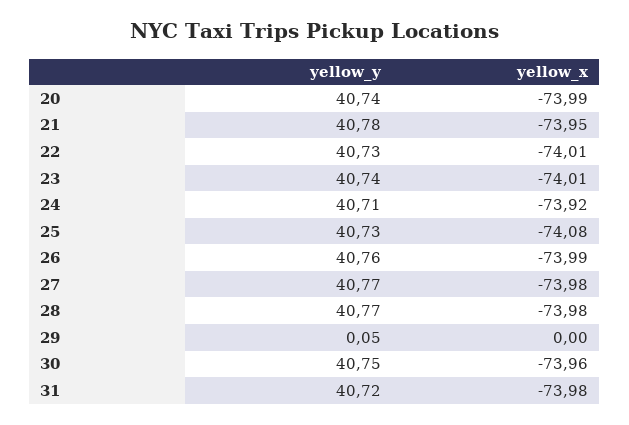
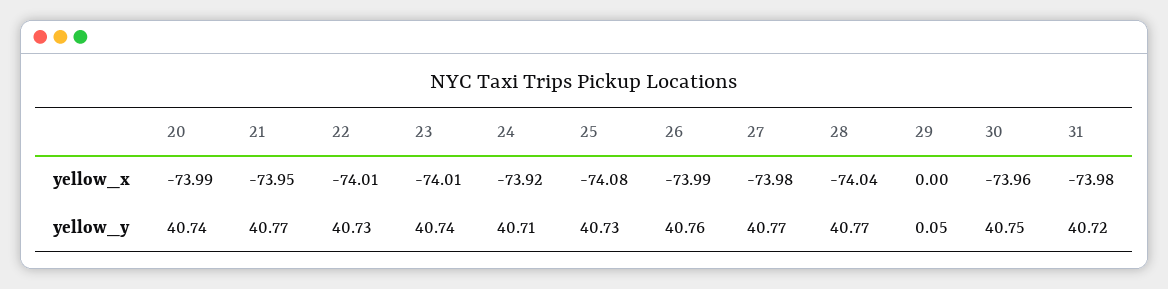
  {
    "yellow_y": {
      "20": 40.74,
-     "21": 40.78,
+     "21": 40.77,
      "22": 40.73,
      "23": 40.74,
      "24": 40.71,
      "25": 40.73,
      "26": 40.76,
      "27": 40.77,
      "28": 40.77,
      "29": 0.05,
      "30": 40.75,
      "31": 40.72
    },
    "yellow_x": {
      "20": -73.99,
      "21": -73.95,
      "22": -74.01,
      "23": -74.01,
      "24": -73.92,
      "25": -74.08,
      "26": -73.99,
      "27": -73.98,
-     "28": -73.98,
+     "28": -74.04,
      "29": 0,
      "30": -73.96,
      "31": -73.98
    }
  }

